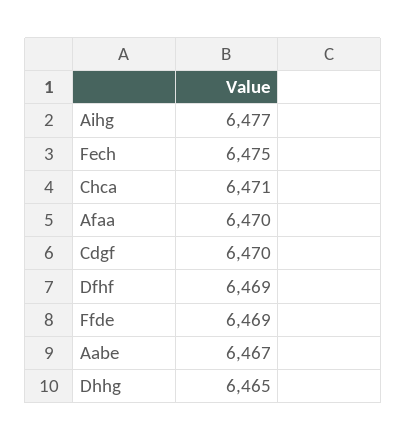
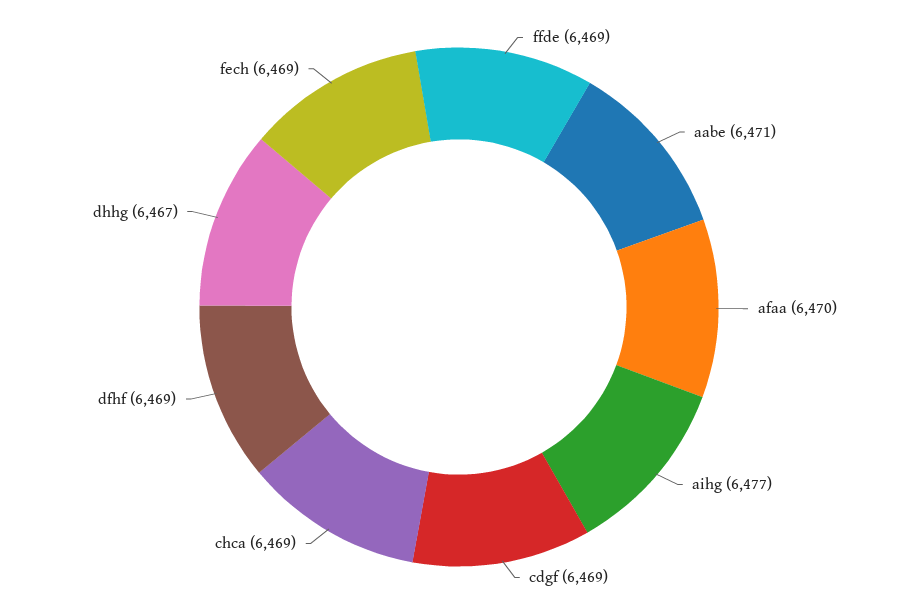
  {
    "Aihg": 6477,
-   "Fech": 6475,
+   "Fech": 6469,
-   "Chca": 6471,
+   "Chca": 6469,
    "Afaa": 6470,
-   "Cdgf": 6470,
+   "Cdgf": 6469,
    "Dfhf": 6469,
    "Ffde": 6469,
-   "Aabe": 6467,
+   "Aabe": 6471,
-   "Dhhg": 6465
+   "Dhhg": 6467
  }

